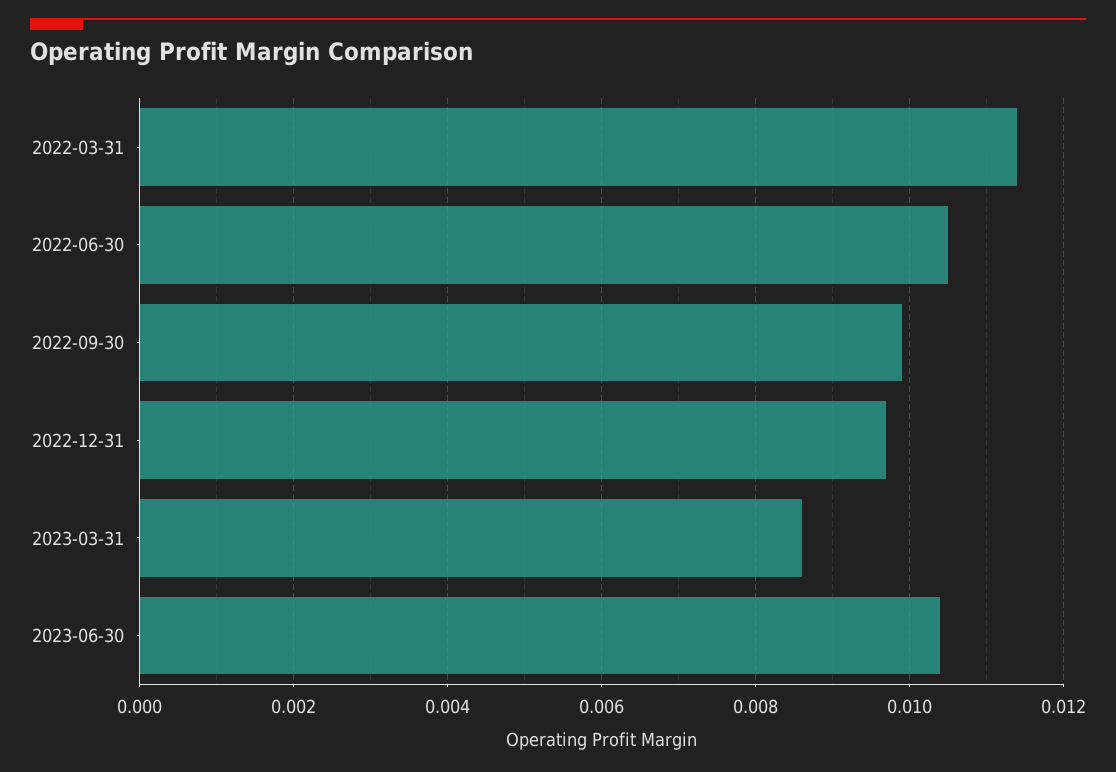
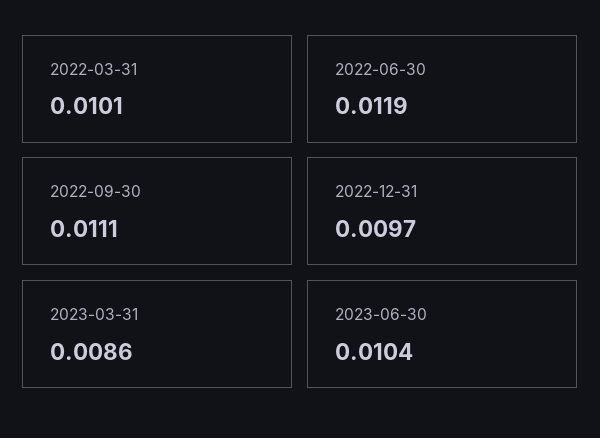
  {
-   "2022-03-31": 0.0115,
+   "2022-03-31": 0.0101,
-   "2022-06-30": 0.0105,
+   "2022-06-30": 0.0119,
-   "2022-09-30": 0.01,
+   "2022-09-30": 0.0111,
    "2022-12-31": 0.0097,
    "2023-03-31": 0.0086,
    "2023-06-30": 0.0104
  }

